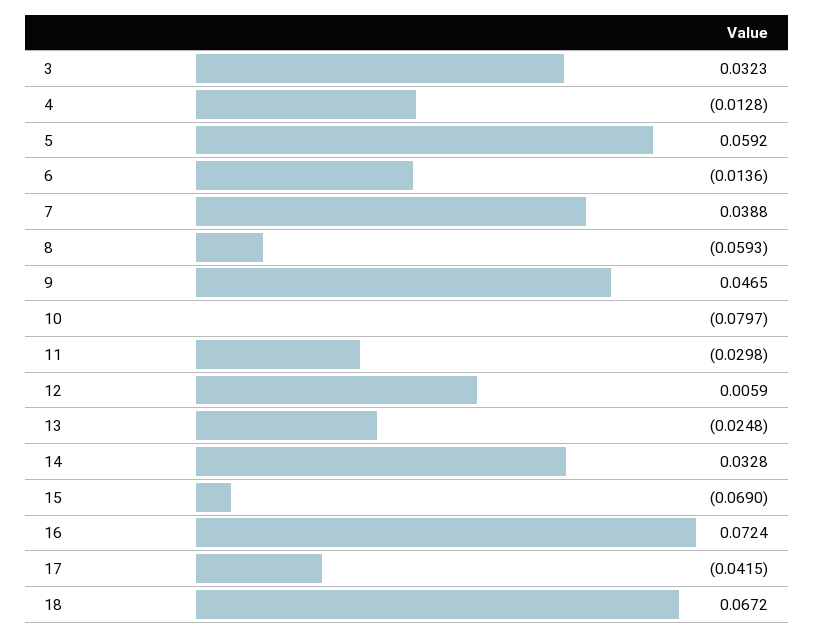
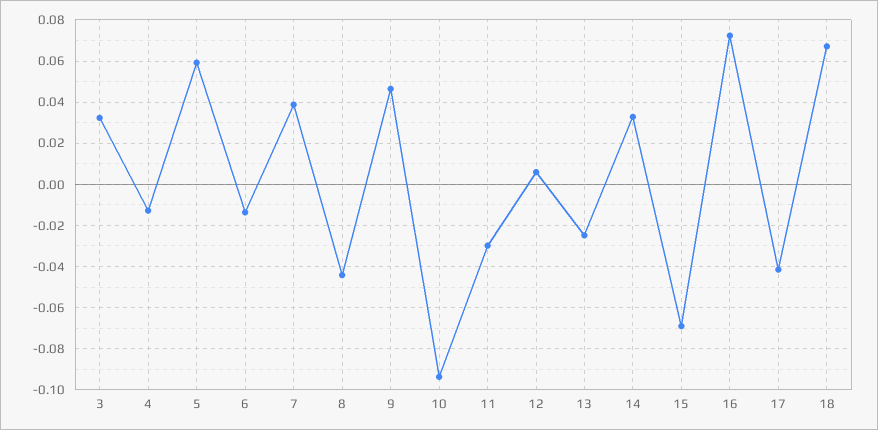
  {
    "3": 0.0323,
    "4": -0.0128,
    "5": 0.0592,
    "6": -0.0136,
    "7": 0.0388,
-   "8": -0.0593,
+   "8": -0.045,
    "9": 0.0465,
-   "10": -0.0797,
+   "10": -0.095,
    "11": -0.0298,
    "12": 0.0059,
    "13": -0.0248,
    "14": 0.0328,
    "15": -0.069,
    "16": 0.0724,
    "17": -0.0415,
    "18": 0.0672
  }

